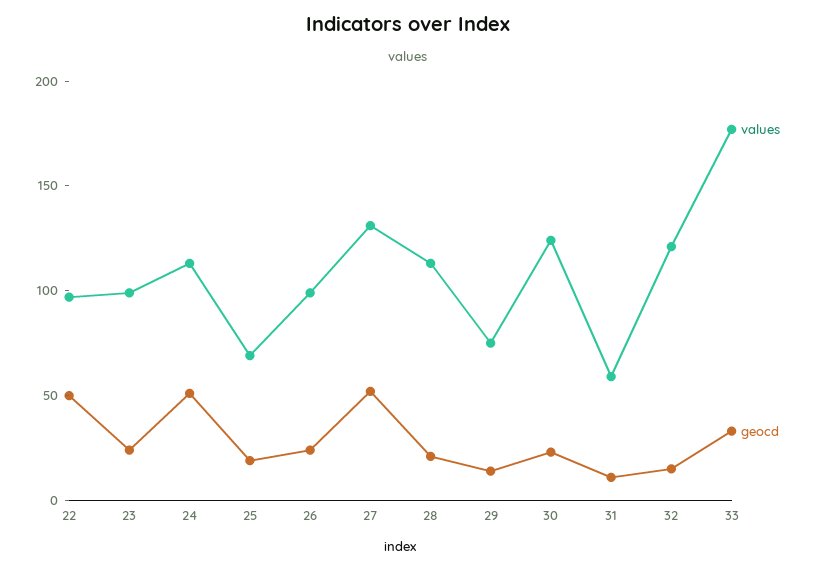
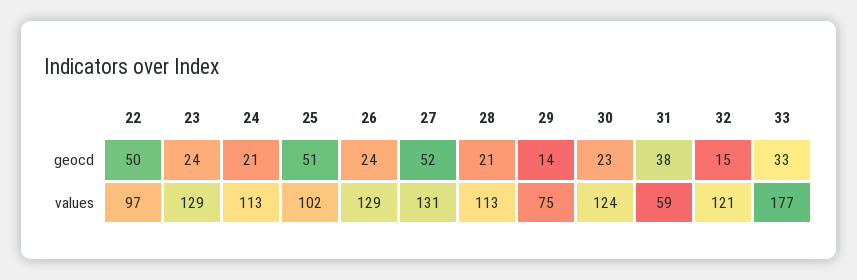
  {
    "values": {
      "22": 97,
-     "23": 100,
+     "23": 129,
      "24": 113,
-     "25": 70,
+     "25": 102,
-     "26": 100,
+     "26": 129,
      "27": 131,
      "28": 113,
      "29": 75,
      "30": 124,
      "31": 59,
      "32": 121,
      "33": 177
    },
    "geocd": {
      "22": 50,
      "23": 24,
-     "24": 50,
+     "24": 21,
-     "25": 20,
+     "25": 51,
      "26": 24,
      "27": 52,
      "28": 21,
      "29": 14,
      "30": 23,
-     "31": 10,
+     "31": 38,
      "32": 15,
      "33": 33
    }
  }

